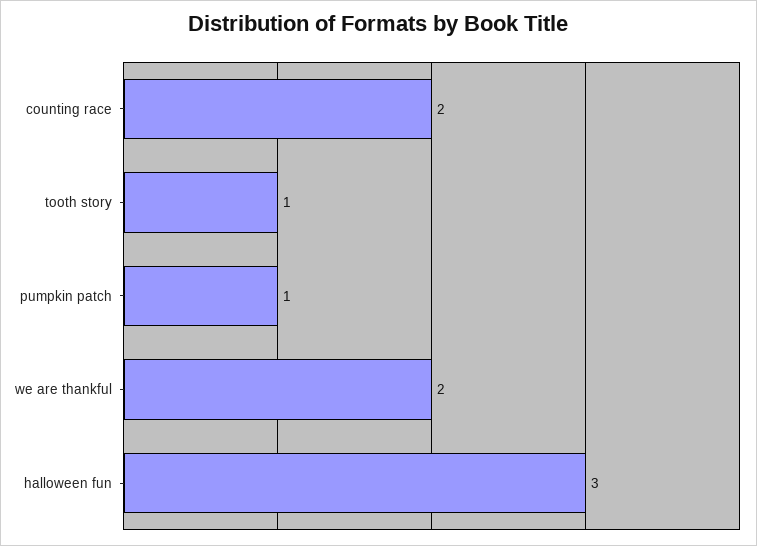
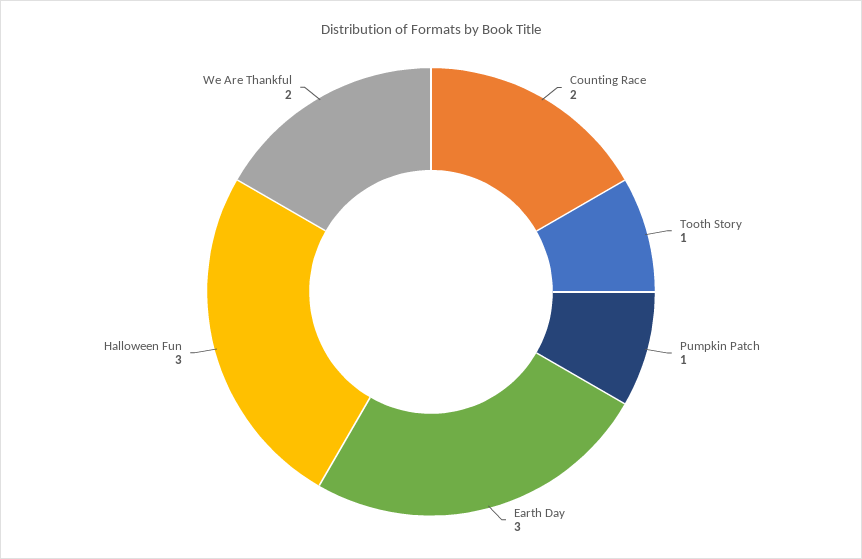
  {
    "counting race": 2,
    "tooth story": 1,
    "pumpkin patch": 1,
    "we are thankful": 2,
-   "halloween fun": 3
+   "halloween fun": 3,
+   "Earth Day": 3
  }

